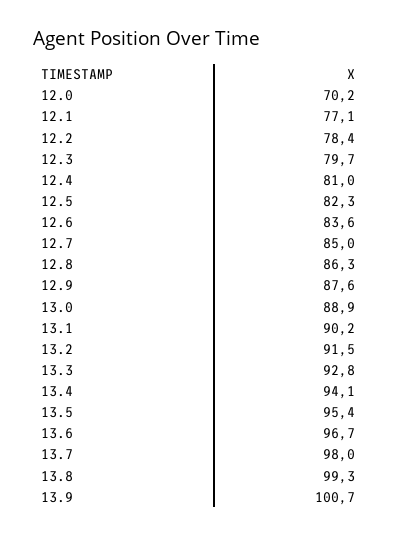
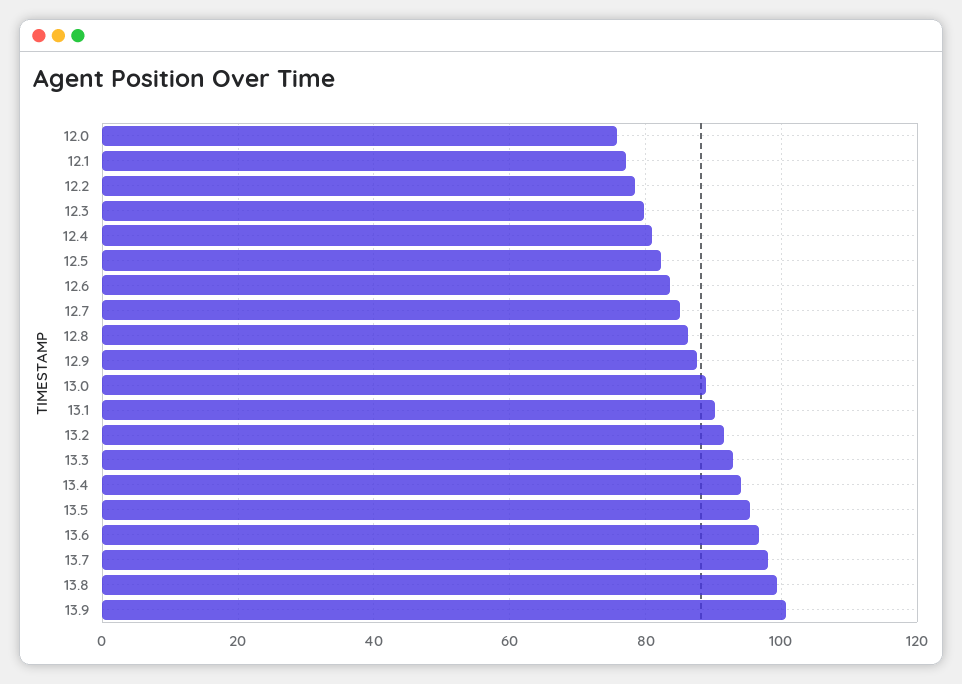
  {
-   "12.0": 70.2,
+   "12.0": 76,
    "12.1": 77.1,
    "12.2": 78.4,
    "12.3": 79.7,
    "12.4": 81,
    "12.5": 82.3,
    "12.6": 83.6,
    "12.7": 85,
    "12.8": 86.3,
    "12.9": 87.6,
    "13.0": 88.9,
    "13.1": 90.2,
    "13.2": 91.5,
    "13.3": 92.8,
    "13.4": 94.1,
    "13.5": 95.4,
    "13.6": 96.7,
    "13.7": 98,
    "13.8": 99.3,
    "13.9": 100.7
  }

